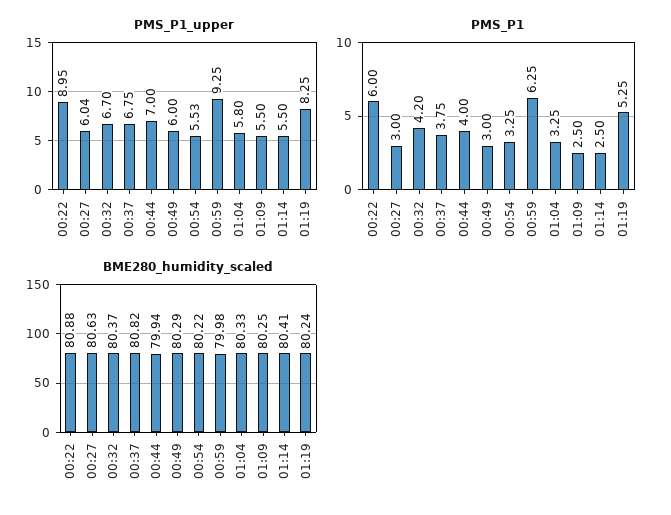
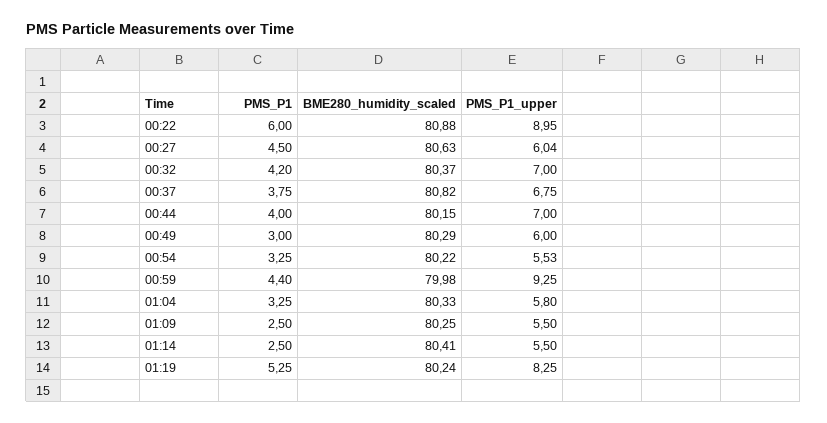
  {
    "PMS_P1_upper": {
      "00:22": 8.95,
      "00:27": 6.04,
-     "00:32": 6.7,
+     "00:32": 7,
      "00:37": 6.75,
      "00:44": 7,
      "00:49": 6,
      "00:54": 5.53,
      "00:59": 9.25,
      "01:04": 5.8,
      "01:09": 5.5,
      "01:14": 5.5,
      "01:19": 8.25
    },
    "PMS_P1": {
      "00:22": 6,
-     "00:27": 3,
+     "00:27": 4.5,
      "00:32": 4.2,
      "00:37": 3.75,
      "00:44": 4,
      "00:49": 3,
      "00:54": 3.25,
-     "00:59": 6.25,
+     "00:59": 4.4,
      "01:04": 3.25,
      "01:09": 2.5,
      "01:14": 2.5,
      "01:19": 5.25
    },
    "BME280_humidity_scaled": {
      "00:22": 80.88,
      "00:27": 80.63,
      "00:32": 80.37,
      "00:37": 80.82,
-     "00:44": 79.94,
+     "00:44": 80.15,
      "00:49": 80.29,
      "00:54": 80.22,
      "00:59": 79.98,
      "01:04": 80.33,
      "01:09": 80.25,
      "01:14": 80.41,
      "01:19": 80.24
    }
  }

